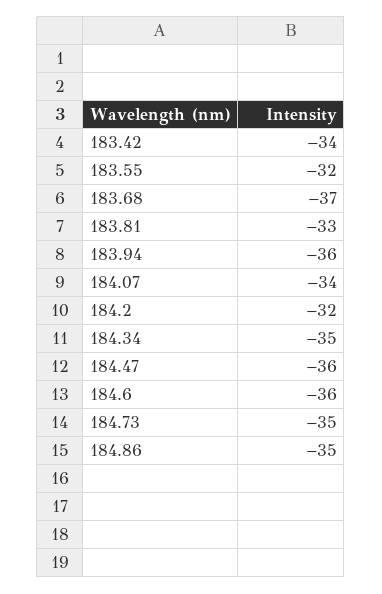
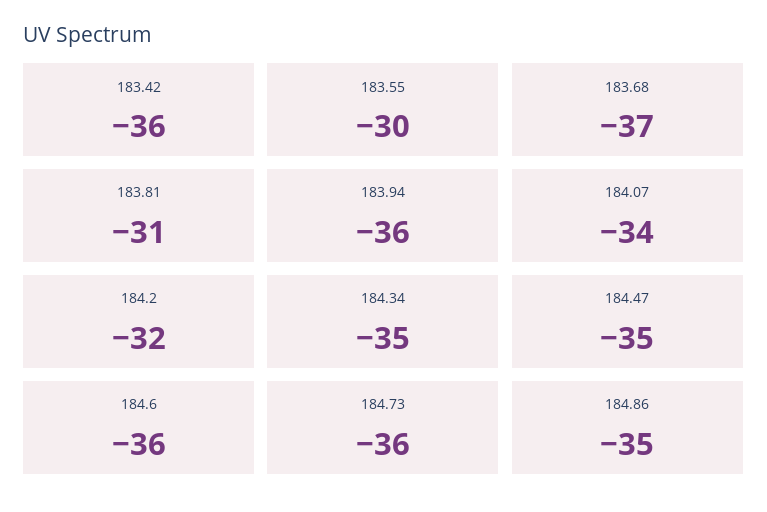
  {
-   "183.42": -34,
+   "183.42": -36,
-   "183.55": -32,
+   "183.55": -30,
    "183.68": -37,
-   "183.81": -33,
+   "183.81": -31,
    "183.94": -36,
    "184.07": -34,
    "184.2": -32,
    "184.34": -35,
-   "184.47": -36,
+   "184.47": -35,
    "184.6": -36,
-   "184.73": -35,
+   "184.73": -36,
    "184.86": -35
  }

